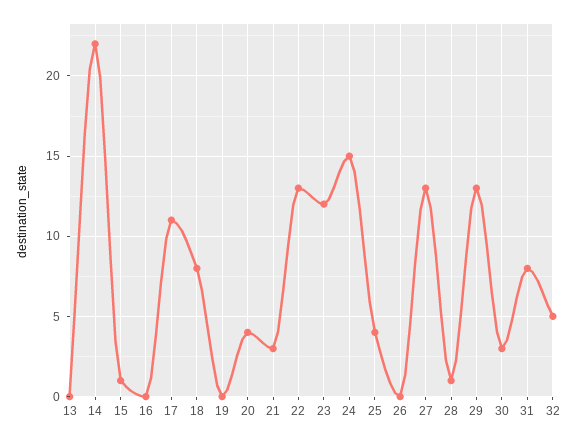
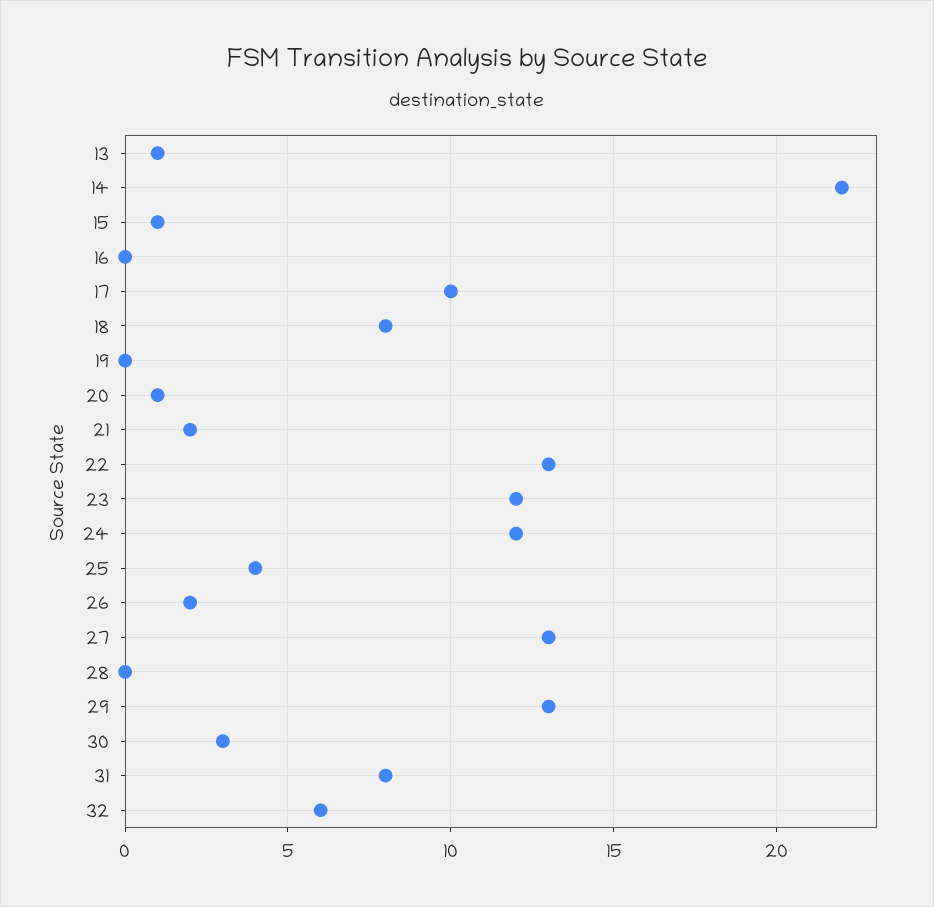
  {
-   "13": 0,
+   "13": 1,
    "14": 22,
    "15": 1,
    "16": 0,
-   "17": 11,
+   "17": 10,
    "18": 8,
    "19": 0,
-   "20": 4,
+   "20": 1,
-   "21": 3,
+   "21": 2,
    "22": 13,
    "23": 12,
-   "24": 15,
+   "24": 12,
    "25": 4,
-   "26": 0,
+   "26": 2,
    "27": 13,
-   "28": 1,
+   "28": 0,
    "29": 13,
    "30": 3,
    "31": 8,
-   "32": 5
+   "32": 6
  }

